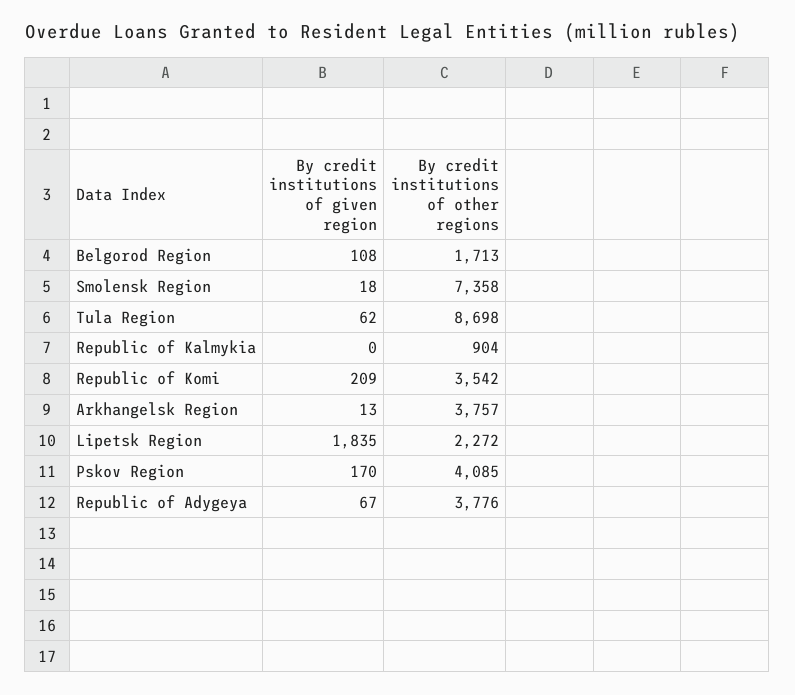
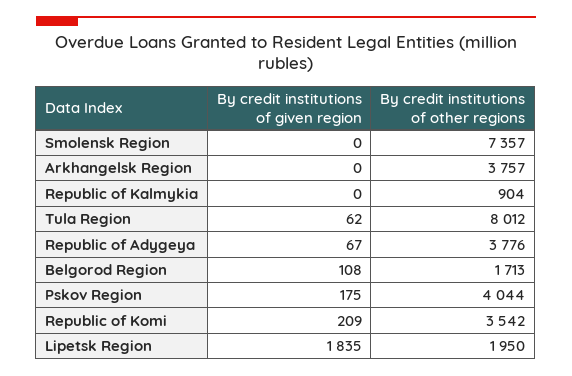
  {
    "By credit institutions of given region": {
      "Belgorod Region": 108,
-     "Smolensk Region": 18,
+     "Smolensk Region": 0,
      "Tula Region": 62,
      "Republic of Kalmykia": 0,
      "Republic of Komi": 209,
-     "Arkhangelsk Region": 13,
+     "Arkhangelsk Region": 0,
      "Lipetsk Region": 1835,
-     "Pskov Region": 170,
+     "Pskov Region": 175,
      "Republic of Adygeya": 67
    },
    "By credit institutions of other regions": {
      "Belgorod Region": 1713,
-     "Smolensk Region": 7358,
+     "Smolensk Region": 7357,
-     "Tula Region": 8698,
+     "Tula Region": 8012,
      "Republic of Kalmykia": 904,
      "Republic of Komi": 3542,
      "Arkhangelsk Region": 3757,
-     "Lipetsk Region": 2272,
+     "Lipetsk Region": 1950,
-     "Pskov Region": 4085,
+     "Pskov Region": 4044,
      "Republic of Adygeya": 3776
    }
  }

